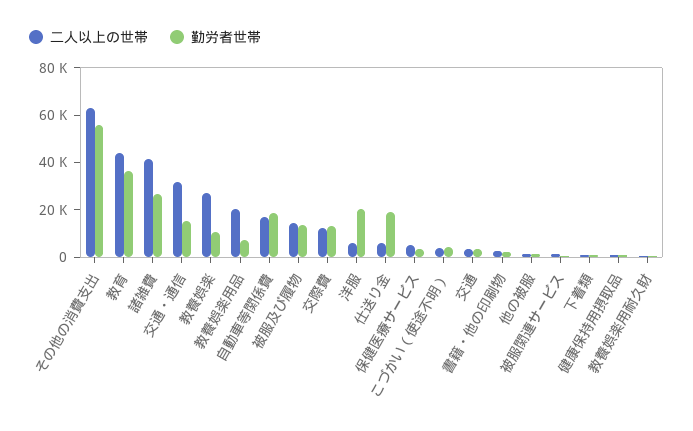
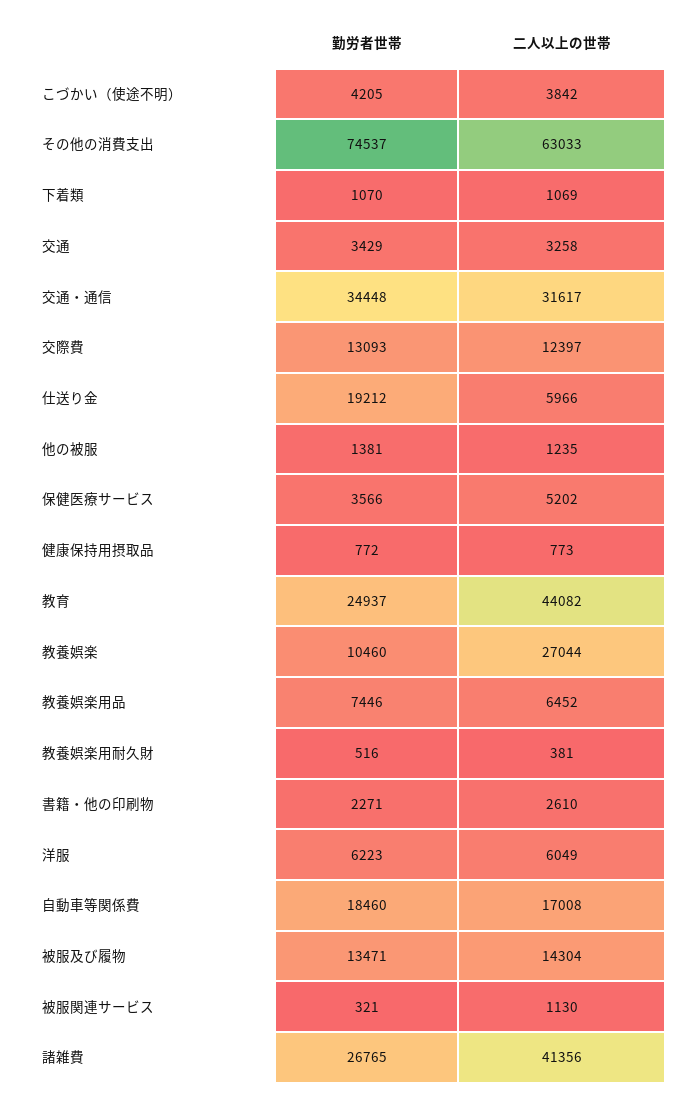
  {
    "二人以上の世帯": {
      "その他の消費支出": 63033,
      "教育": 44082,
      "諸雑費": 41356,
      "交通・通信": 31617,
      "教養娯楽": 27044,
-     "教養娯楽用品": 20000,
+     "教養娯楽用品": 6452,
      "自動車等関係費": 17008,
      "被服及び履物": 14304,
      "交際費": 12397,
      "洋服": 6049,
      "仕送り金": 5966,
      "保健医療サービス": 5202,
      "こづかい（使途不明）": 3842,
      "交通": 3258,
      "書籍・他の印刷物": 2610,
      "他の被服": 1235,
      "被服関連サービス": 1130,
      "下着類": 1069,
      "健康保持用摂取品": 773,
      "教養娯楽用耐久財": 381
    },
    "勤労者世帯": {
-     "その他の消費支出": 55000,
+     "その他の消費支出": 74537,
-     "教育": 35000,
+     "教育": 24937,
      "諸雑費": 26765,
-     "交通・通信": 15000,
+     "交通・通信": 34448,
      "教養娯楽": 10460,
      "教養娯楽用品": 7446,
      "自動車等関係費": 18460,
      "被服及び履物": 13471,
      "交際費": 13093,
-     "洋服": 20000,
+     "洋服": 6223,
      "仕送り金": 19212,
      "保健医療サービス": 3566,
      "こづかい（使途不明）": 4205,
      "交通": 3429,
      "書籍・他の印刷物": 2271,
      "他の被服": 1381,
      "被服関連サービス": 321,
      "下着類": 1070,
      "健康保持用摂取品": 772,
      "教養娯楽用耐久財": 516
    }
  }

